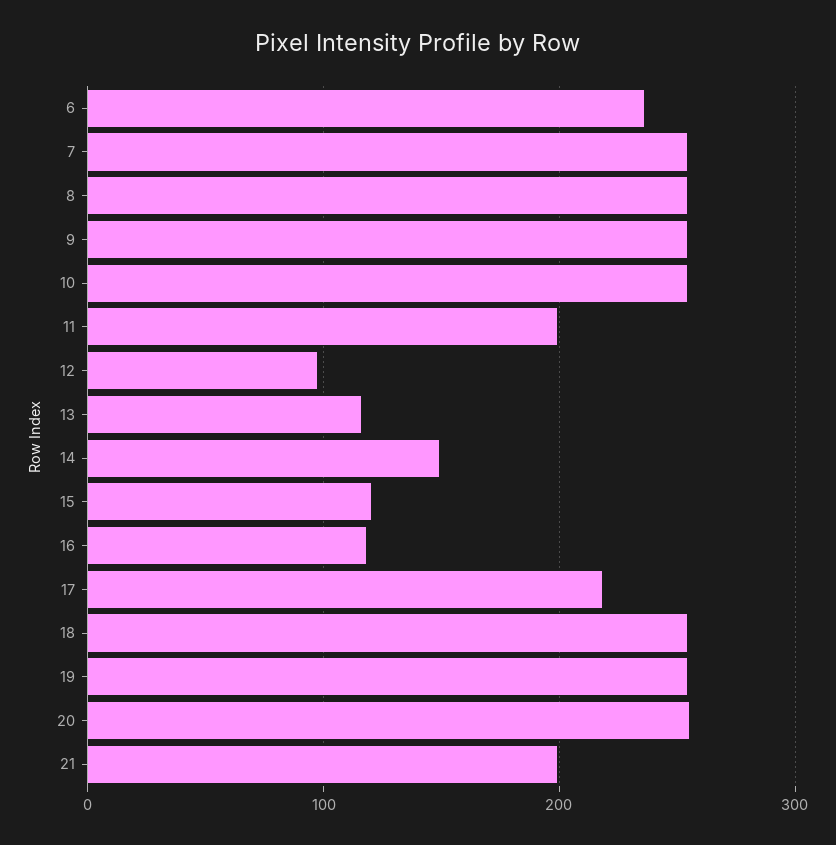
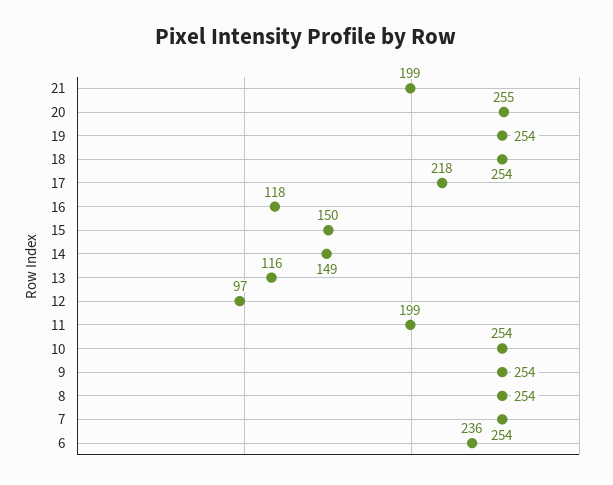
  {
    "6": 236,
    "7": 254,
    "8": 254,
    "9": 254,
    "10": 254,
    "11": 199,
    "12": 97,
    "13": 116,
    "14": 149,
-   "15": 120,
+   "15": 150,
    "16": 118,
    "17": 218,
    "18": 254,
    "19": 254,
    "20": 255,
    "21": 199
  }

